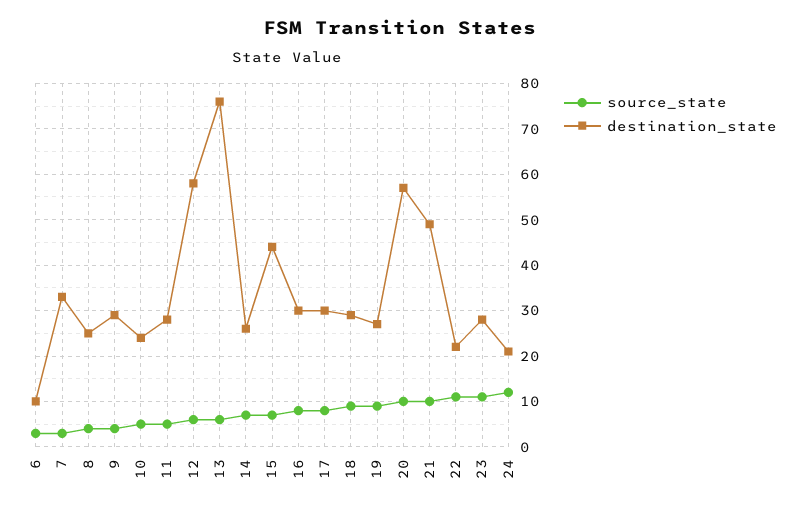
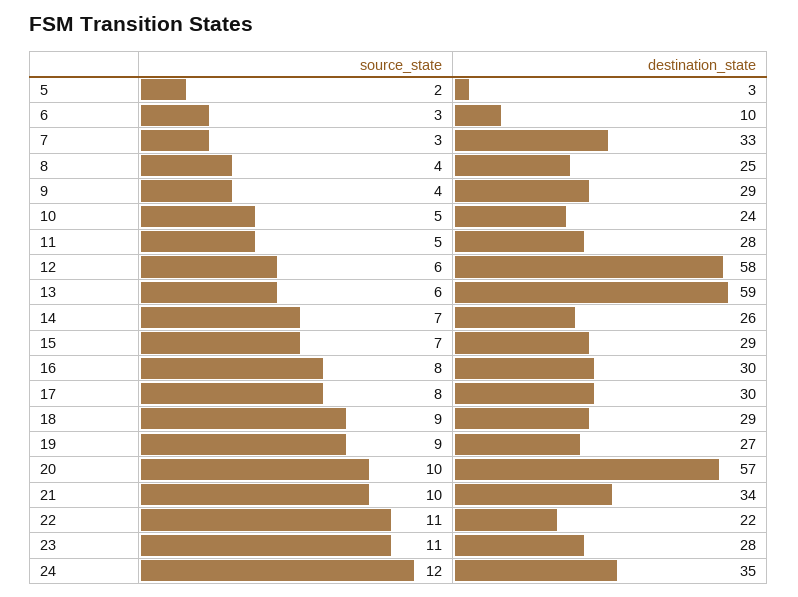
  {
    "source_state": {
      "6": 3,
      "7": 3,
      "8": 4,
      "9": 4,
      "10": 5,
      "11": 5,
      "12": 6,
      "13": 6,
      "14": 7,
      "15": 7,
      "16": 8,
      "17": 8,
      "18": 9,
      "19": 9,
      "20": 10,
      "21": 10,
      "22": 11,
      "23": 11,
-     "24": 12
+     "24": 12,
+     "5": 2
    },
    "destination_state": {
      "6": 10,
      "7": 33,
      "8": 25,
      "9": 29,
      "10": 24,
      "11": 28,
      "12": 58,
-     "13": 75,
+     "13": 59,
      "14": 26,
-     "15": 45,
+     "15": 29,
      "16": 30,
      "17": 30,
      "18": 29,
      "19": 27,
      "20": 57,
-     "21": 50,
+     "21": 34,
      "22": 22,
      "23": 28,
-     "24": 20
+     "24": 35,
+     "5": 3
    }
  }

